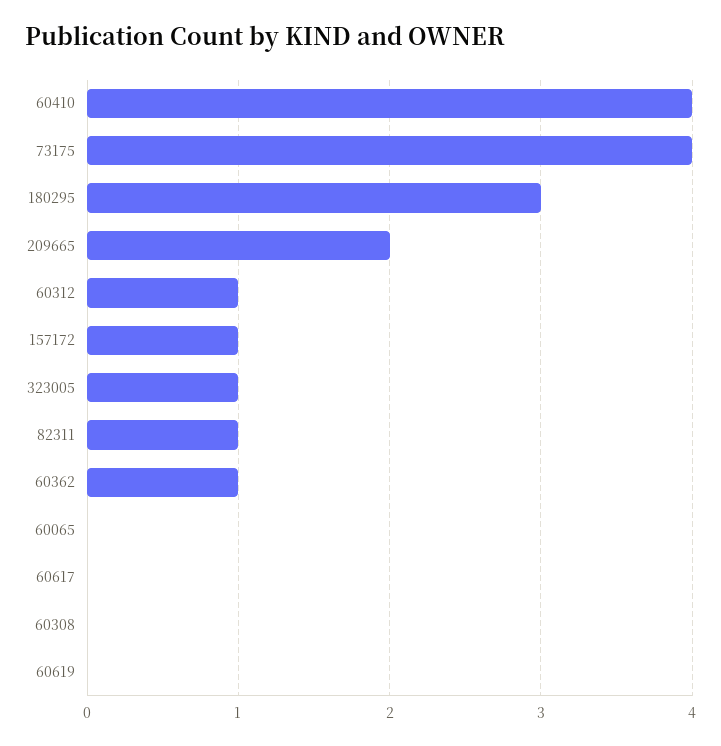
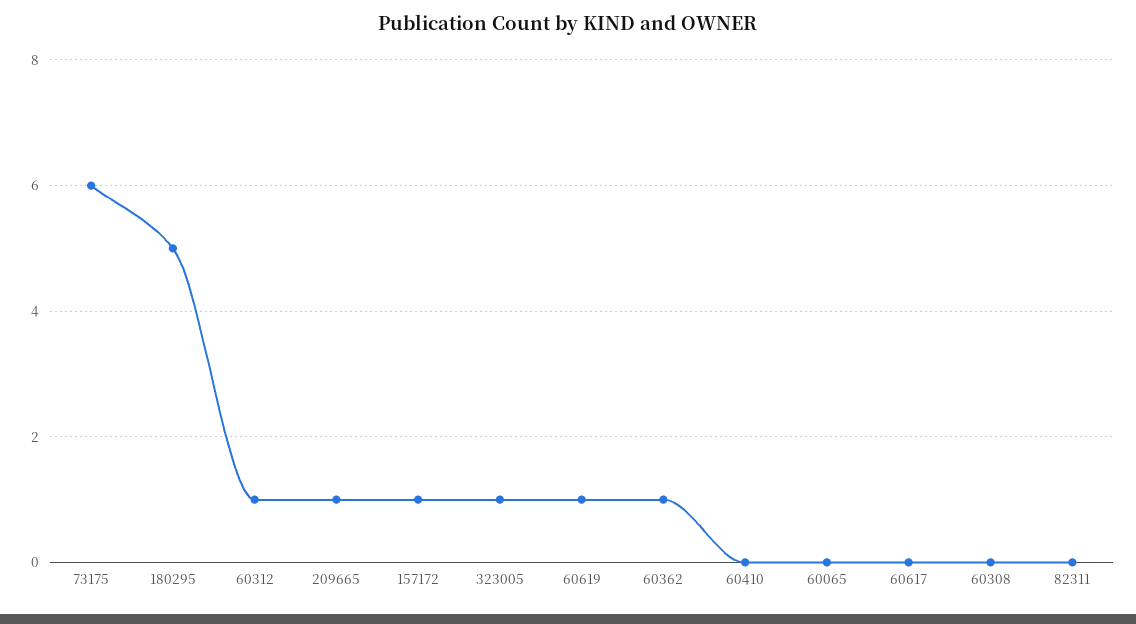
  {
-   "60410": 4,
+   "60410": 0,
-   "73175": 4,
+   "73175": 6,
-   "180295": 3,
+   "180295": 5,
-   "209665": 2,
+   "209665": 1,
    "60312": 1,
    "157172": 1,
    "323005": 1,
-   "82311": 1,
+   "82311": 0,
    "60362": 1,
    "60065": 0,
    "60617": 0,
    "60308": 0,
-   "60619": 0
+   "60619": 1
  }

